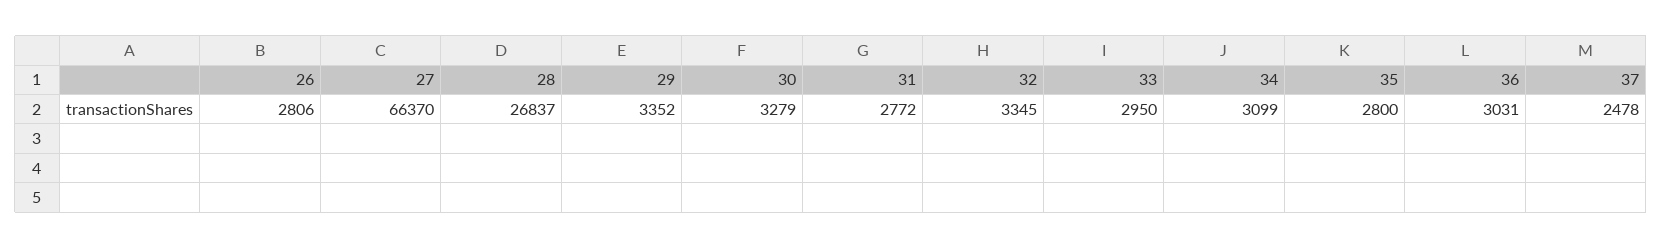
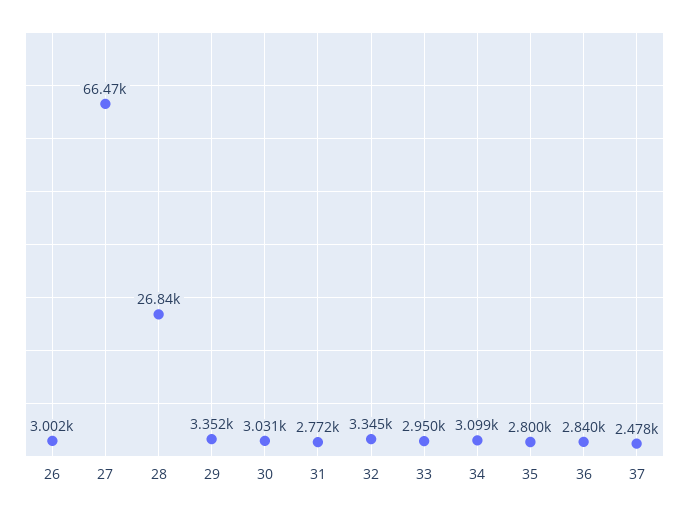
  {
-   "26": 2806,
+   "26": 3002,
-   "27": 66370,
+   "27": 66470,
    "28": 26837,
    "29": 3352,
-   "30": 3279,
+   "30": 3031,
    "31": 2772,
    "32": 3345,
    "33": 2950,
    "34": 3099,
    "35": 2800,
-   "36": 3031,
+   "36": 2840,
    "37": 2478
  }

